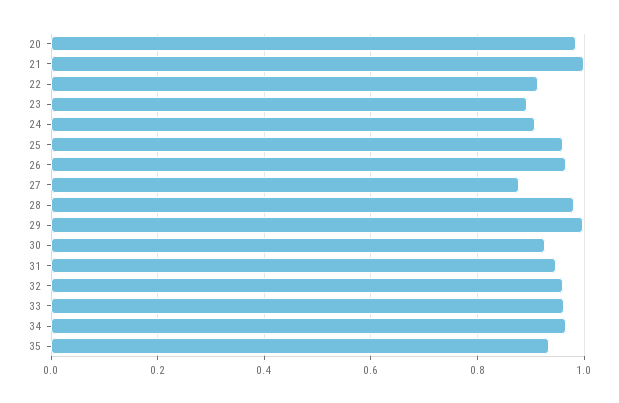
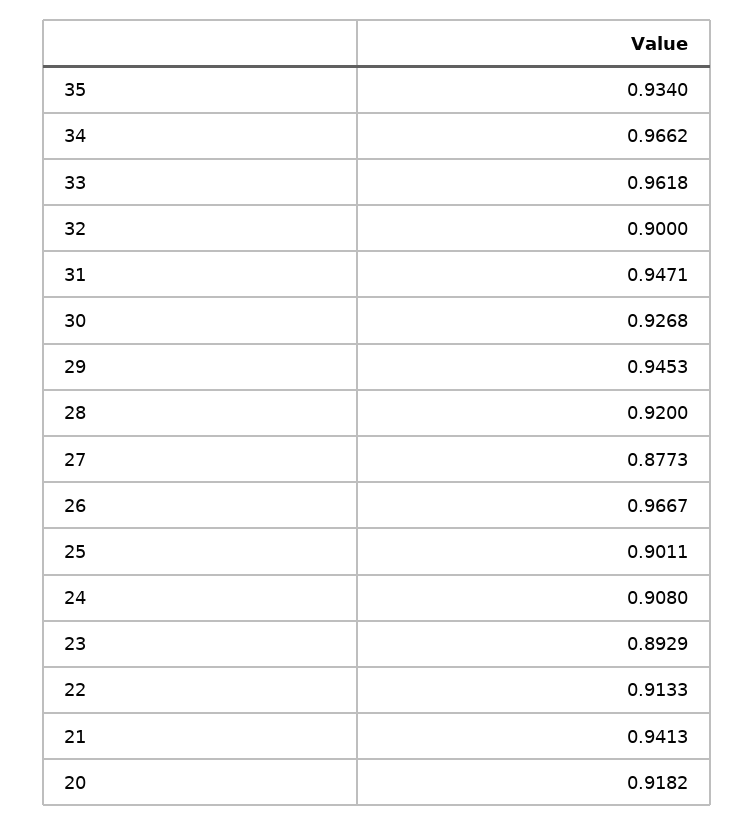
  {
-   "20": 0.98,
+   "20": 0.9182,
-   "21": 1,
+   "21": 0.9413,
    "22": 0.9133,
    "23": 0.8929,
    "24": 0.908,
-   "25": 0.96,
+   "25": 0.9011,
    "26": 0.9667,
    "27": 0.8773,
-   "28": 0.98,
+   "28": 0.92,
-   "29": 1,
+   "29": 0.9453,
    "30": 0.9268,
    "31": 0.9471,
-   "32": 0.96,
+   "32": 0.9,
    "33": 0.9618,
    "34": 0.9662,
    "35": 0.934
  }

